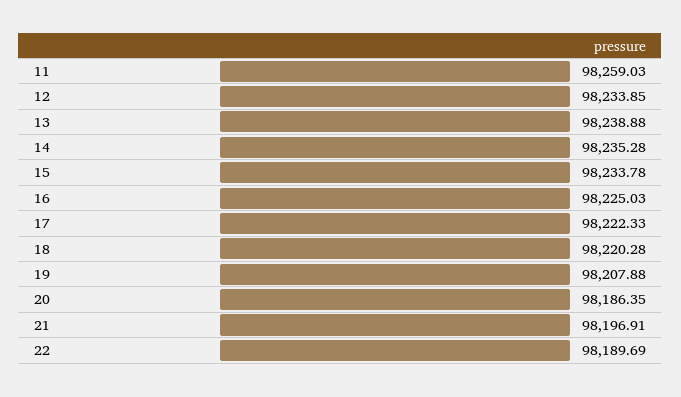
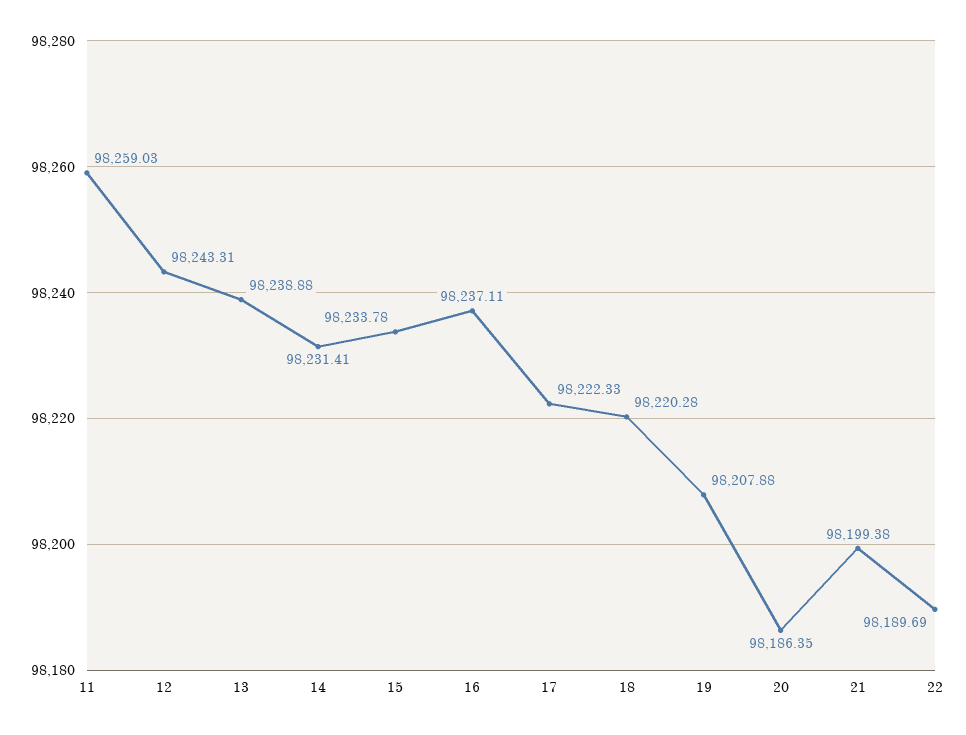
  {
    "11": 98259.03,
-   "12": 98233.85,
+   "12": 98243.31,
    "13": 98238.88,
-   "14": 98235.28,
+   "14": 98231.41,
    "15": 98233.78,
-   "16": 98225.03,
+   "16": 98237.11,
    "17": 98222.33,
    "18": 98220.28,
    "19": 98207.88,
    "20": 98186.35,
-   "21": 98196.91,
+   "21": 98199.38,
    "22": 98189.69
  }

